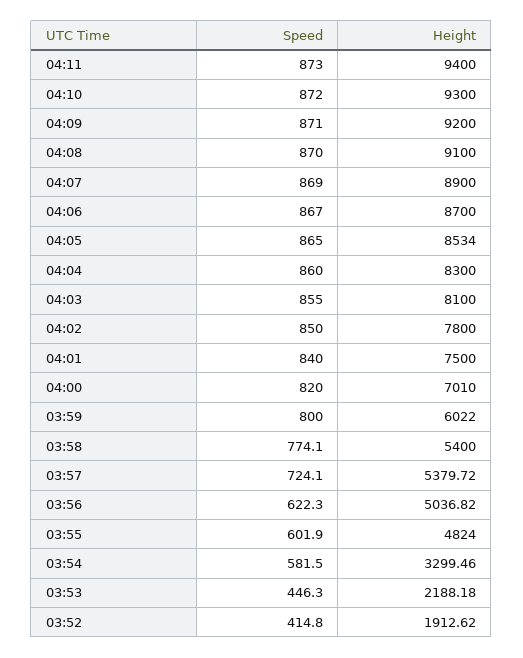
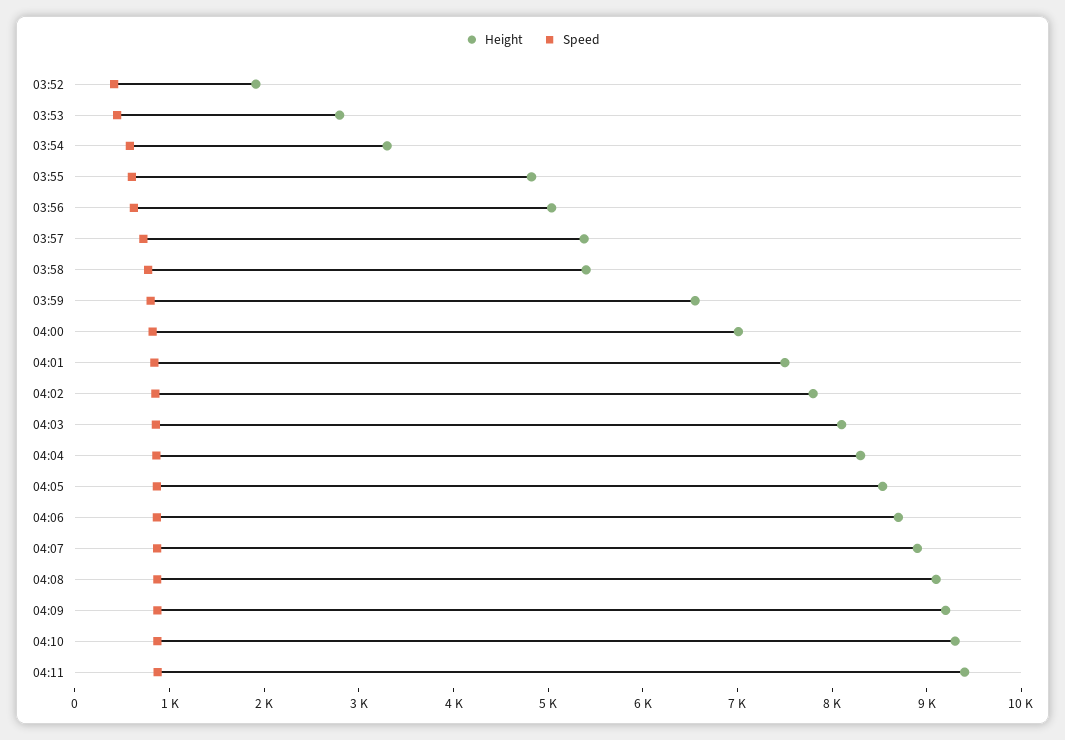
  {
    "Speed": {
      "04:11": 873,
      "04:10": 872,
      "04:09": 871,
      "04:08": 870,
      "04:07": 869,
      "04:06": 867,
      "04:05": 865,
      "04:04": 860,
      "04:03": 855,
      "04:02": 850,
      "04:01": 840,
      "04:00": 820,
      "03:59": 800,
      "03:58": 774.1,
      "03:57": 724.1,
      "03:56": 622.3,
      "03:55": 601.9,
      "03:54": 581.5,
      "03:53": 446.3,
      "03:52": 414.8
    },
    "Height": {
      "04:11": 9400,
      "04:10": 9300,
      "04:09": 9200,
      "04:08": 9100,
      "04:07": 8900,
      "04:06": 8700,
      "04:05": 8534,
      "04:04": 8300,
      "04:03": 8100,
      "04:02": 7800,
      "04:01": 7500,
      "04:00": 7010,
-     "03:59": 6022,
+     "03:59": 6600,
      "03:58": 5400,
      "03:57": 5379.72,
      "03:56": 5036.82,
      "03:55": 4824,
      "03:54": 3299.46,
-     "03:53": 2188.18,
+     "03:53": 2800,
      "03:52": 1912.62
    }
  }

